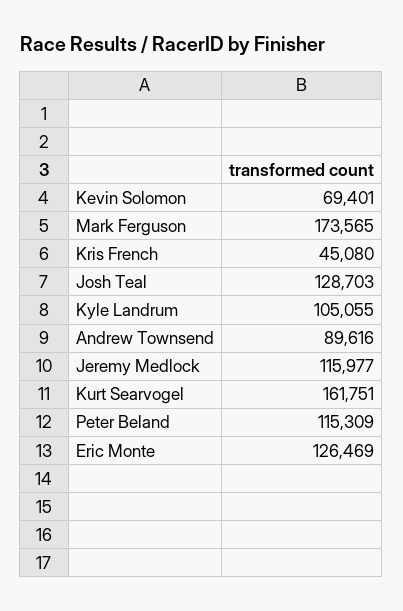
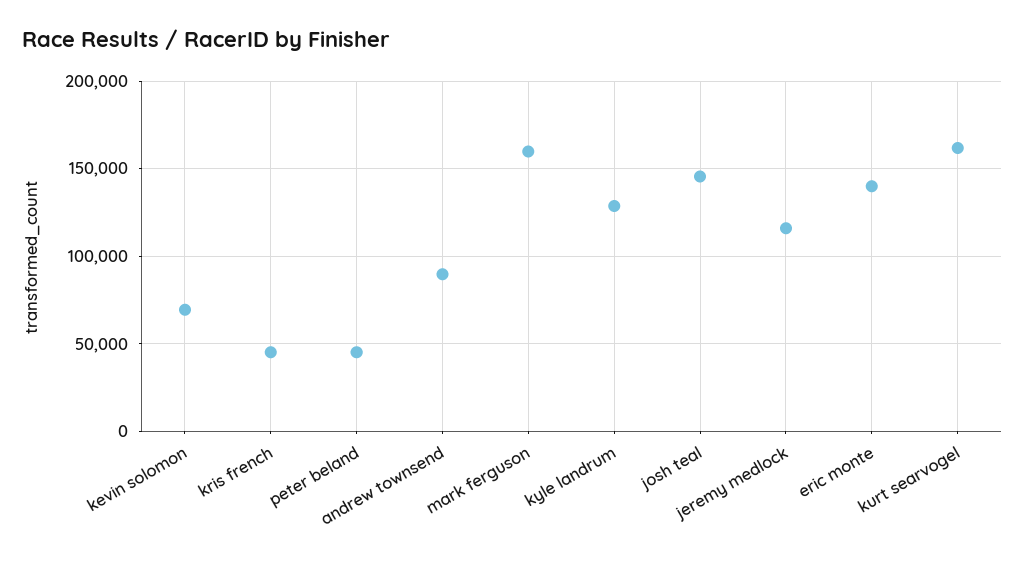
  {
    "Kevin Solomon": 69401,
-   "Mark Ferguson": 173565,
+   "Mark Ferguson": 160000,
    "Kris French": 45080,
-   "Josh Teal": 128703,
+   "Josh Teal": 145000,
-   "Kyle Landrum": 105055,
+   "Kyle Landrum": 130000,
    "Andrew Townsend": 89616,
    "Jeremy Medlock": 115977,
    "Kurt Searvogel": 161751,
-   "Peter Beland": 115309,
+   "Peter Beland": 45000,
-   "Eric Monte": 126469
+   "Eric Monte": 140000
  }

